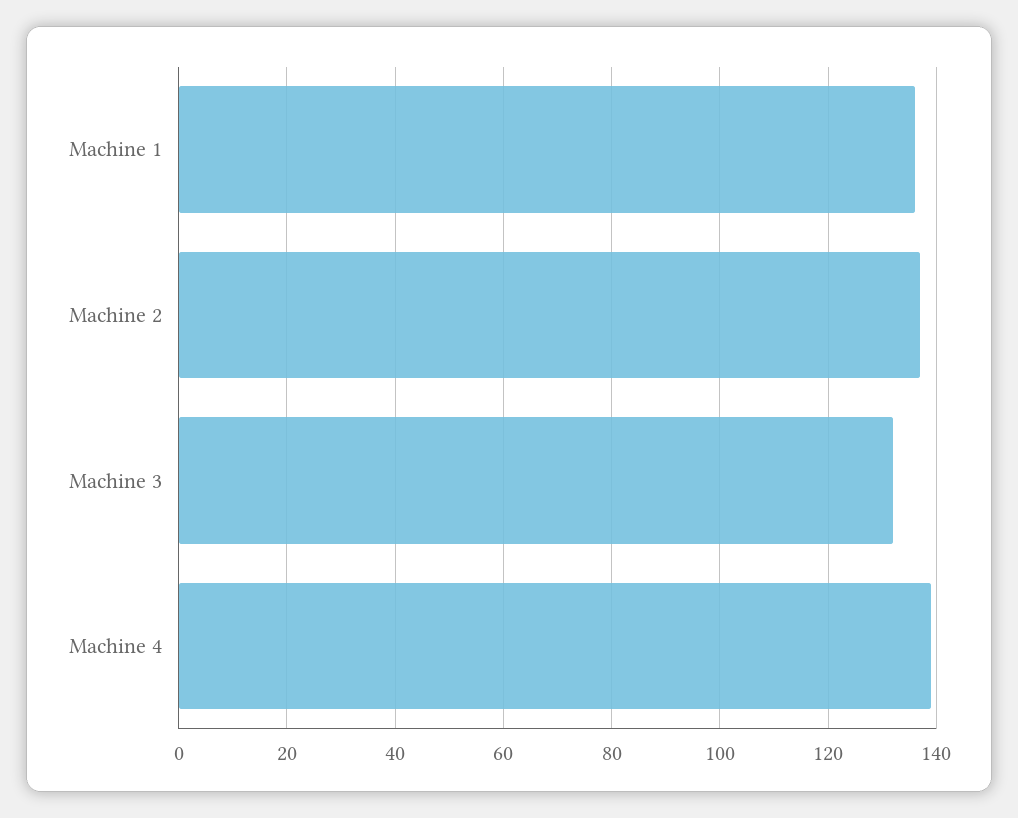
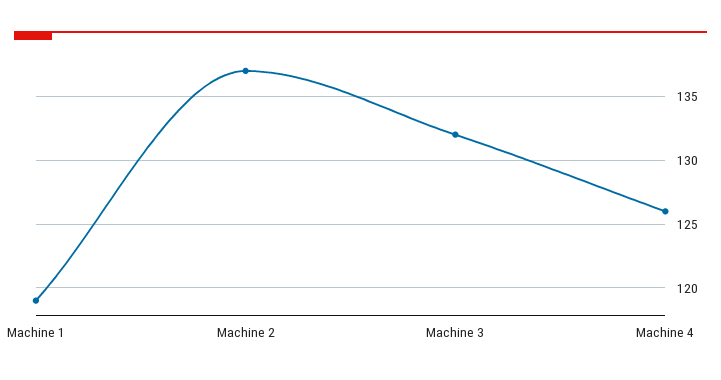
  {
-   "Machine 1": 135,
+   "Machine 1": 119,
    "Machine 2": 137,
    "Machine 3": 132,
-   "Machine 4": 140
+   "Machine 4": 126
  }

